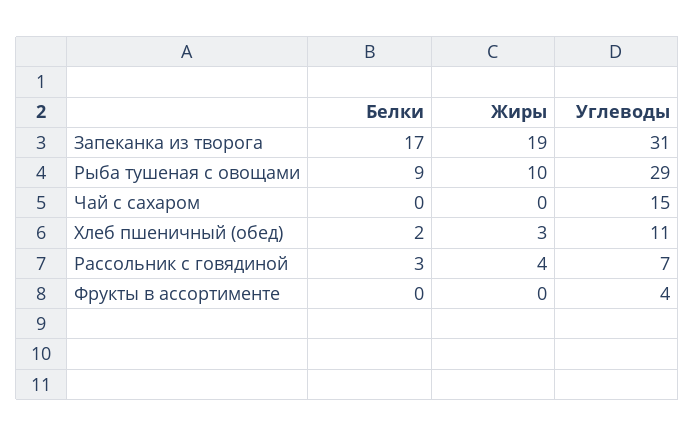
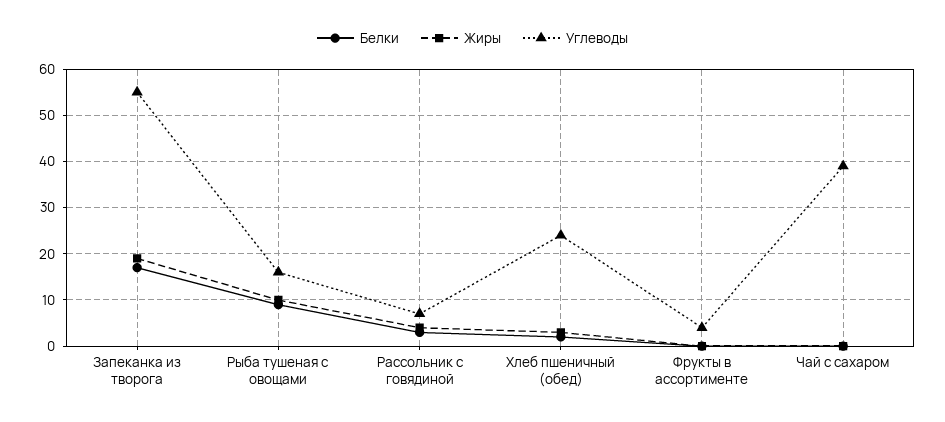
  {
    "Белки": {
      "Запеканка из творога": 17,
      "Рыба тушеная с овощами": 9,
      "Чай с сахаром": 0,
      "Хлеб пшеничный (обед)": 2,
      "Рассольник с говядиной": 3,
      "Фрукты в ассортименте": 0
    },
    "Жиры": {
      "Запеканка из творога": 19,
      "Рыба тушеная с овощами": 10,
      "Чай с сахаром": 0,
      "Хлеб пшеничный (обед)": 3,
      "Рассольник с говядиной": 4,
      "Фрукты в ассортименте": 0
    },
    "Углеводы": {
-     "Запеканка из творога": 31,
+     "Запеканка из творога": 55,
-     "Рыба тушеная с овощами": 29,
+     "Рыба тушеная с овощами": 15,
-     "Чай с сахаром": 15,
+     "Чай с сахаром": 40,
-     "Хлеб пшеничный (обед)": 11,
+     "Хлеб пшеничный (обед)": 25,
      "Рассольник с говядиной": 7,
      "Фрукты в ассортименте": 4
    }
  }

